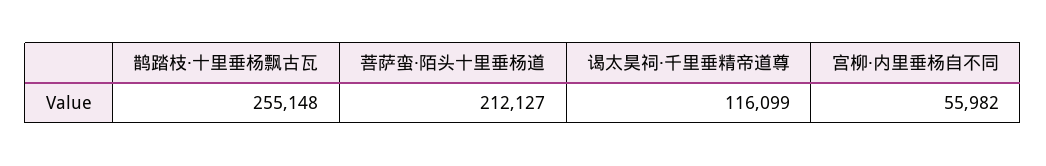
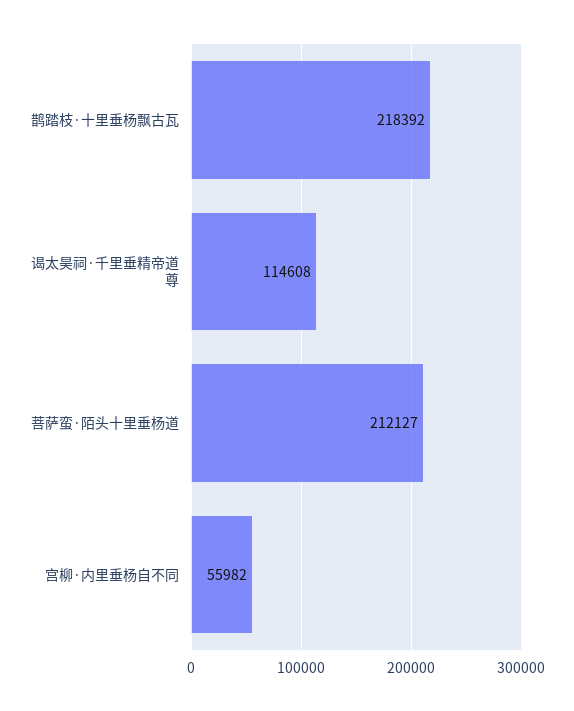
  {
-   "鹊踏枝·十里垂杨飘古瓦": 255148,
+   "鹊踏枝·十里垂杨飘古瓦": 218392,
    "菩萨蛮·陌头十里垂杨道": 212127,
-   "谒太昊祠·千里垂精帝道尊": 116099,
+   "谒太昊祠·千里垂精帝道尊": 114608,
    "宫柳·内里垂杨自不同": 55982
  }

